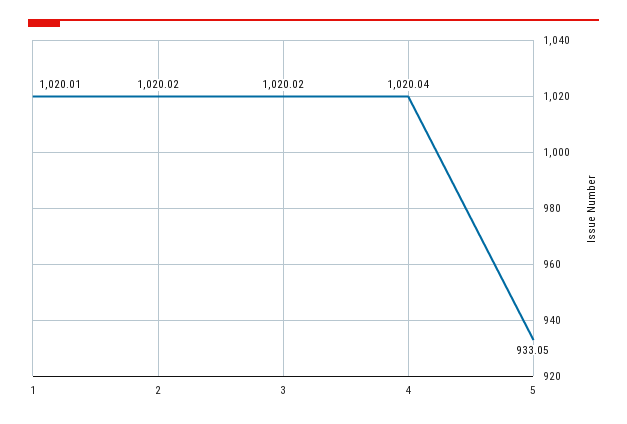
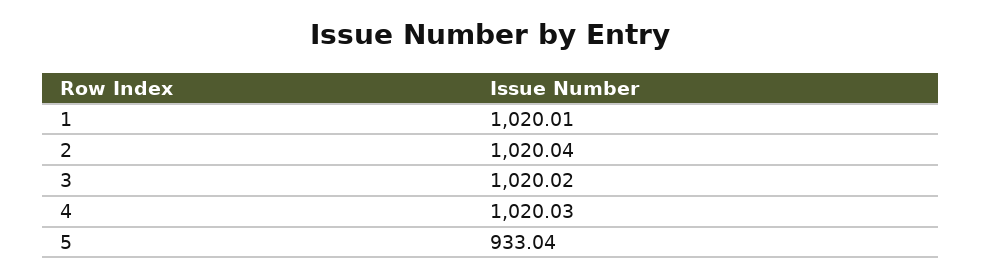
  {
    "1": 1020.01,
-   "2": 1020.02,
+   "2": 1020.04,
    "3": 1020.02,
-   "4": 1020.04,
+   "4": 1020.03,
-   "5": 933.05
+   "5": 933.04
  }

